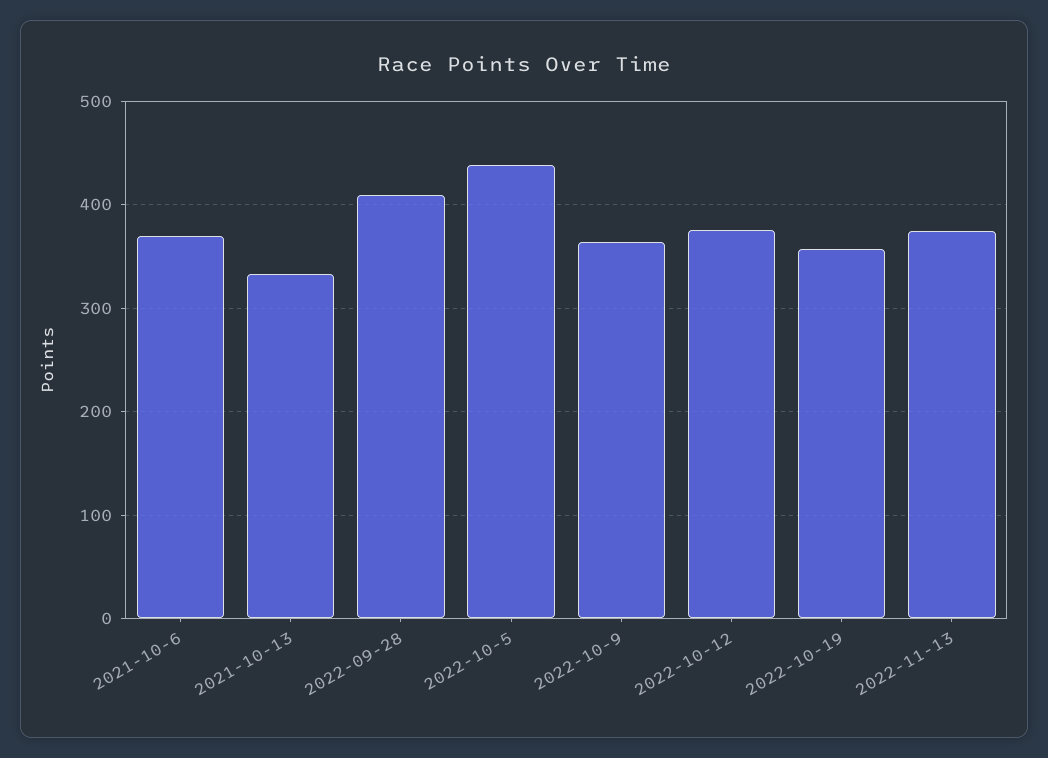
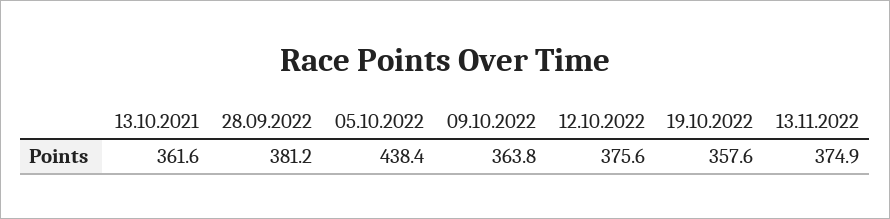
  {
-   "2021-10-6": 370,
-   "2021-10-13": 330,
+   "2021-10-13": 361.6,
-   "2022-09-28": 410,
+   "2022-09-28": 381.2,
    "2022-10-5": 438.4,
    "2022-10-9": 363.8,
    "2022-10-12": 375.6,
    "2022-10-19": 357.6,
    "2022-11-13": 374.9
  }

